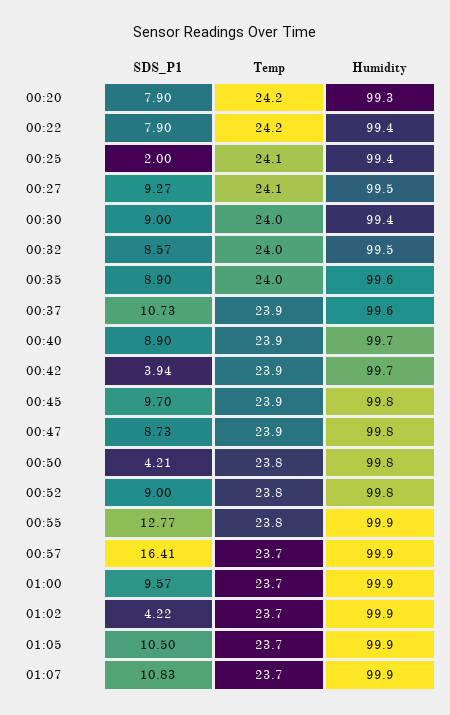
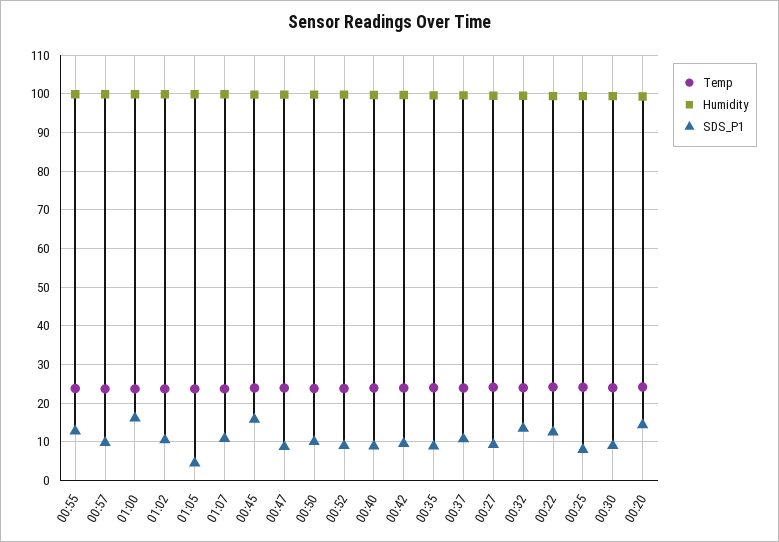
  {
    "SDS_P1": {
-     "00:20": 7.9,
+     "00:20": 14,
-     "00:22": 7.9,
+     "00:22": 12,
-     "00:25": 2,
+     "00:25": 8,
      "00:27": 9.27,
      "00:30": 9,
-     "00:32": 8.57,
+     "00:32": 14,
      "00:35": 8.9,
      "00:37": 10.73,
      "00:40": 8.9,
-     "00:42": 3.94,
+     "00:42": 10,
-     "00:45": 9.7,
+     "00:45": 16,
      "00:47": 8.73,
-     "00:50": 4.21,
+     "00:50": 10,
      "00:52": 9,
      "00:55": 12.77,
-     "00:57": 16.41,
+     "00:57": 10,
-     "01:00": 9.57,
+     "01:00": 16,
-     "01:02": 4.22,
+     "01:02": 10,
-     "01:05": 10.5,
+     "01:05": 4,
      "01:07": 10.83
    },
    "Temp": {
      "00:20": 24.2,
      "00:22": 24.2,
      "00:25": 24.1,
      "00:27": 24.1,
      "00:30": 24,
      "00:32": 24,
      "00:35": 24,
      "00:37": 23.9,
      "00:40": 23.9,
      "00:42": 23.9,
      "00:45": 23.9,
      "00:47": 23.9,
      "00:50": 23.8,
      "00:52": 23.8,
      "00:55": 23.8,
      "00:57": 23.7,
      "01:00": 23.7,
      "01:02": 23.7,
      "01:05": 23.7,
      "01:07": 23.7
    },
    "Humidity": {
      "00:20": 99.3,
      "00:22": 99.4,
      "00:25": 99.4,
      "00:27": 99.5,
      "00:30": 99.4,
      "00:32": 99.5,
      "00:35": 99.6,
      "00:37": 99.6,
      "00:40": 99.7,
      "00:42": 99.7,
      "00:45": 99.8,
      "00:47": 99.8,
      "00:50": 99.8,
      "00:52": 99.8,
      "00:55": 99.9,
      "00:57": 99.9,
      "01:00": 99.9,
      "01:02": 99.9,
      "01:05": 99.9,
      "01:07": 99.9
    }
  }

